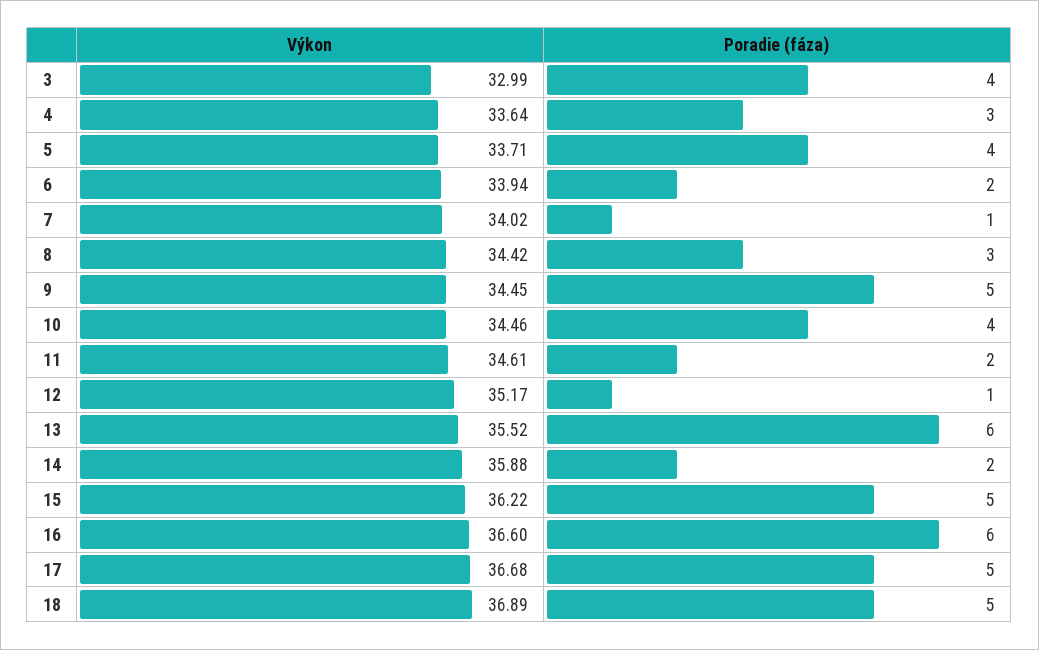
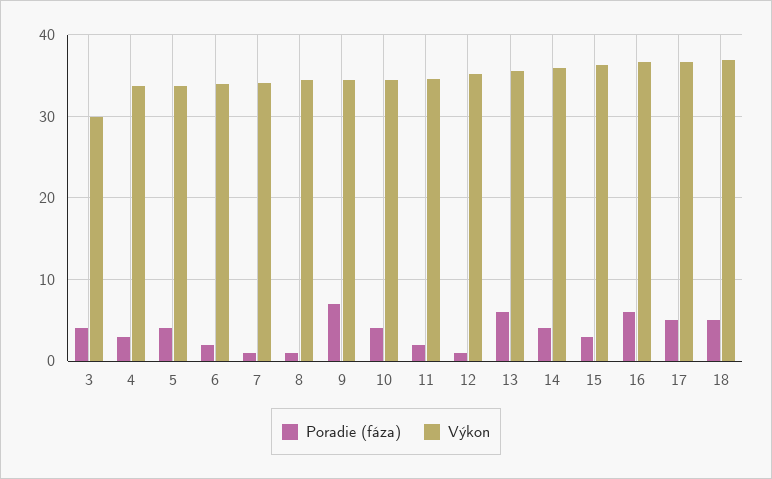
  {
    "Výkon": {
-     "3": 32.99,
+     "3": 30,
      "4": 33.64,
      "5": 33.71,
      "6": 33.94,
      "7": 34.02,
      "8": 34.42,
      "9": 34.45,
      "10": 34.46,
      "11": 34.61,
      "12": 35.17,
      "13": 35.52,
      "14": 35.88,
      "15": 36.22,
      "16": 36.6,
      "17": 36.68,
      "18": 36.89
    },
    "Poradie (fáza)": {
      "3": 4,
      "4": 3,
      "5": 4,
      "6": 2,
      "7": 1,
-     "8": 3,
+     "8": 1,
-     "9": 5,
+     "9": 7,
      "10": 4,
      "11": 2,
      "12": 1,
      "13": 6,
-     "14": 2,
+     "14": 4,
-     "15": 5,
+     "15": 3,
      "16": 6,
      "17": 5,
      "18": 5
    }
  }

